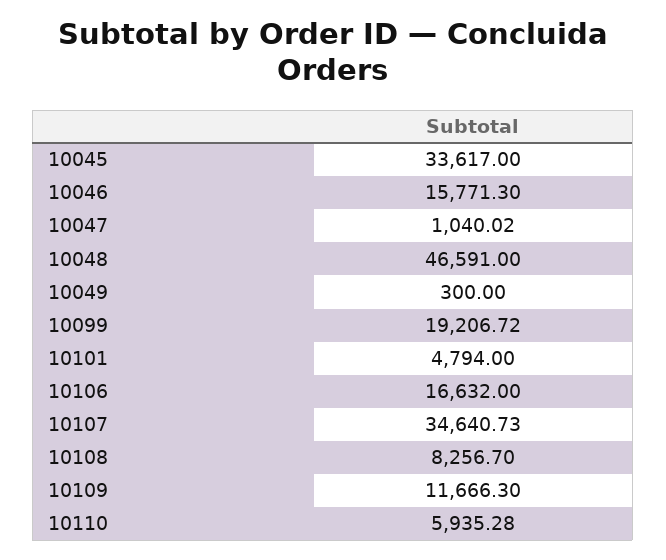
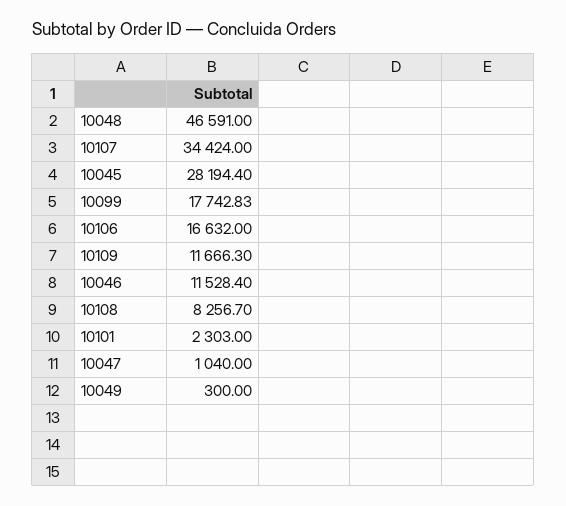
  {
-   "10045": 33617,
+   "10045": 28194.4,
-   "10046": 15771.3,
+   "10046": 11528.4,
-   "10047": 1040.02,
+   "10047": 1040,
    "10048": 46591,
    "10049": 300,
-   "10099": 19206.72,
+   "10099": 17742.83,
-   "10101": 4794,
+   "10101": 2303,
    "10106": 16632,
-   "10107": 34640.73,
+   "10107": 34424,
    "10108": 8256.7,
-   "10109": 11666.3,
+   "10109": 11666.3
-   "10110": 5935.28
  }

